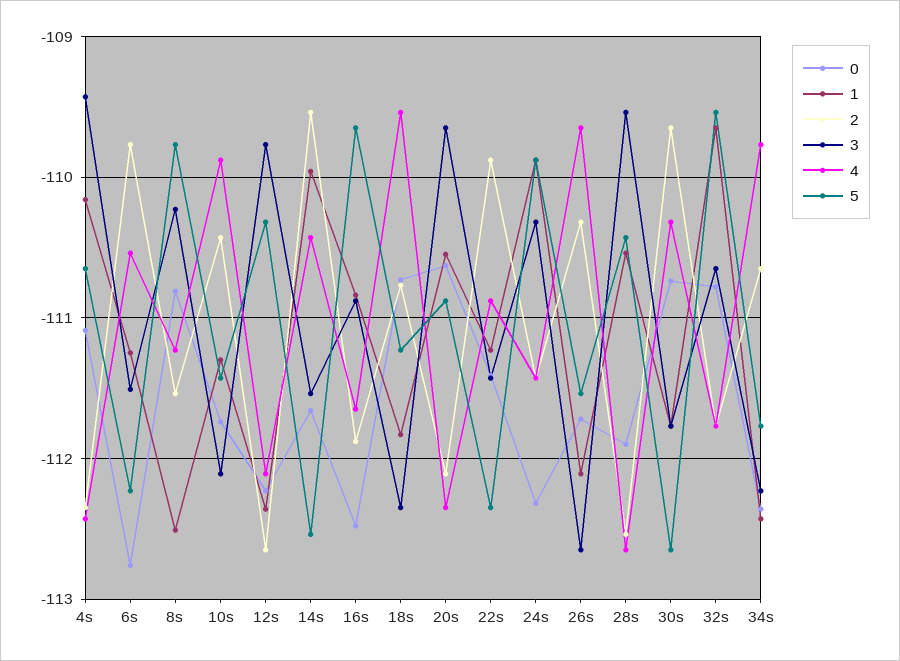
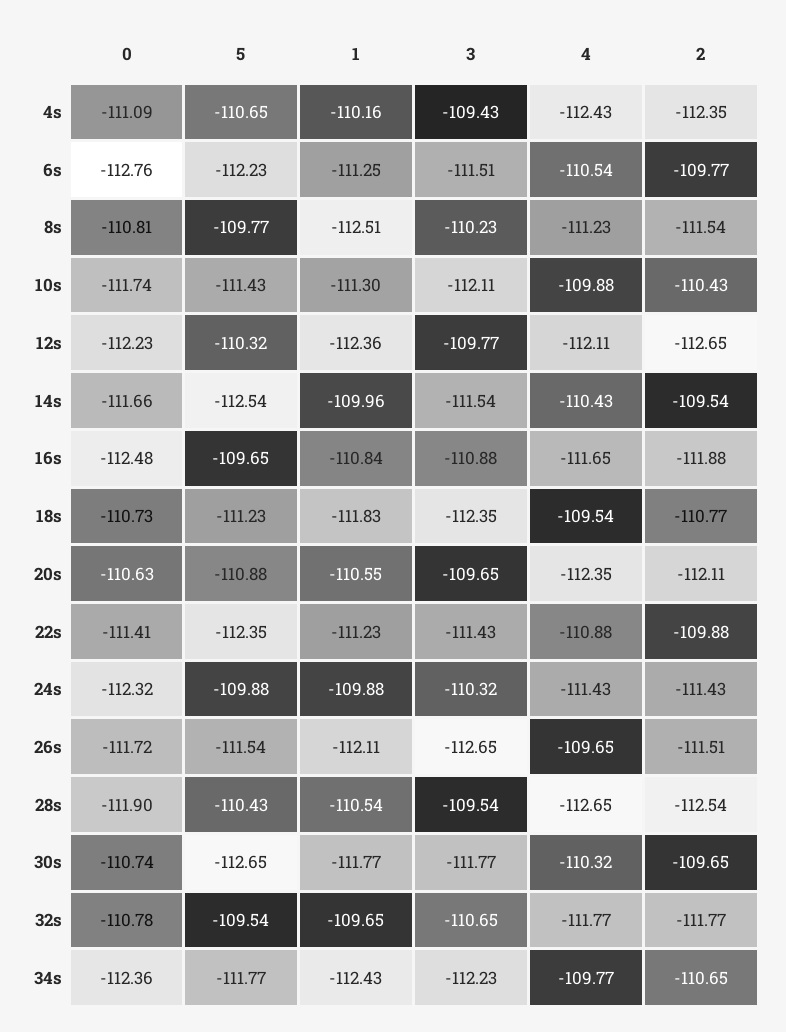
  {
    "0": {
      "4s": -111.09,
      "6s": -112.76,
      "8s": -110.81,
      "10s": -111.74,
      "12s": -112.23,
      "14s": -111.66,
      "16s": -112.48,
      "18s": -110.73,
      "20s": -110.63,
      "22s": -111.41,
      "24s": -112.32,
      "26s": -111.72,
      "28s": -111.9,
      "30s": -110.74,
      "32s": -110.78,
      "34s": -112.36
    },
    "1": {
      "4s": -110.16,
      "6s": -111.25,
      "8s": -112.51,
      "10s": -111.3,
      "12s": -112.36,
      "14s": -109.96,
      "16s": -110.84,
      "18s": -111.83,
      "20s": -110.55,
      "22s": -111.23,
      "24s": -109.88,
      "26s": -112.11,
      "28s": -110.54,
      "30s": -111.77,
      "32s": -109.65,
      "34s": -112.43
    },
    "2": {
      "4s": -112.35,
      "6s": -109.77,
      "8s": -111.54,
      "10s": -110.43,
      "12s": -112.65,
      "14s": -109.54,
      "16s": -111.88,
      "18s": -110.77,
      "20s": -112.11,
      "22s": -109.88,
      "24s": -111.43,
-     "26s": -110.3,
+     "26s": -111.51,
      "28s": -112.54,
      "30s": -109.65,
      "32s": -111.77,
      "34s": -110.65
    },
    "3": {
      "4s": -109.43,
      "6s": -111.51,
      "8s": -110.23,
      "10s": -112.11,
      "12s": -109.77,
      "14s": -111.54,
      "16s": -110.88,
      "18s": -112.35,
      "20s": -109.65,
      "22s": -111.43,
      "24s": -110.32,
      "26s": -112.65,
      "28s": -109.54,
      "30s": -111.77,
      "32s": -110.65,
      "34s": -112.23
    },
    "4": {
      "4s": -112.43,
      "6s": -110.54,
      "8s": -111.23,
      "10s": -109.88,
      "12s": -112.11,
      "14s": -110.43,
      "16s": -111.65,
      "18s": -109.54,
      "20s": -112.35,
      "22s": -110.88,
      "24s": -111.43,
      "26s": -109.65,
      "28s": -112.65,
      "30s": -110.32,
      "32s": -111.77,
      "34s": -109.77
    },
    "5": {
      "4s": -110.65,
      "6s": -112.23,
      "8s": -109.77,
      "10s": -111.43,
      "12s": -110.32,
      "14s": -112.54,
      "16s": -109.65,
      "18s": -111.23,
      "20s": -110.88,
      "22s": -112.35,
      "24s": -109.88,
      "26s": -111.54,
      "28s": -110.43,
      "30s": -112.65,
      "32s": -109.54,
      "34s": -111.77
    }
  }

